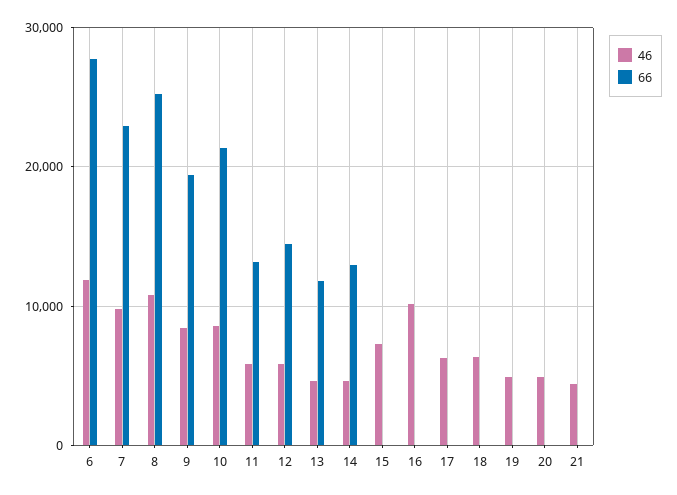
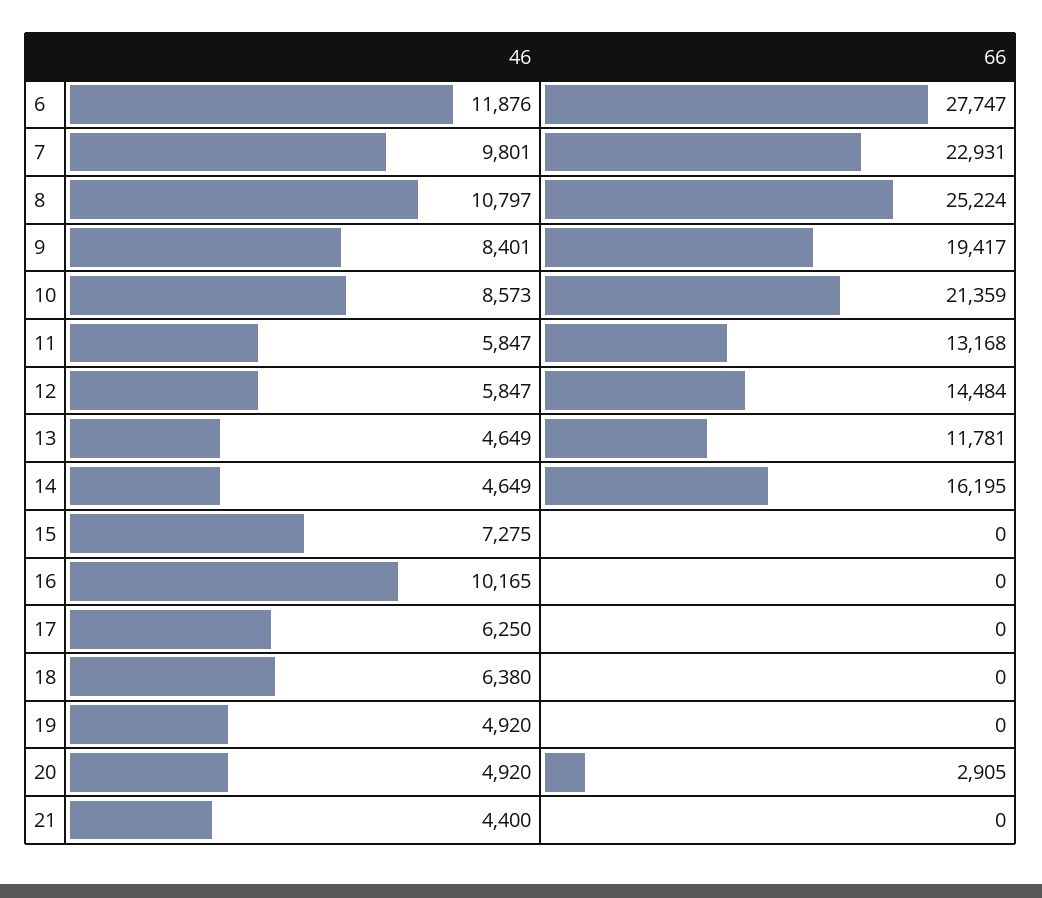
  {
    "46": {
      "6": 11876,
      "7": 9801,
      "8": 10797,
      "9": 8401,
      "10": 8573,
      "11": 5847,
      "12": 5847,
      "13": 4649,
      "14": 4649,
      "15": 7275,
      "16": 10165,
      "17": 6250,
      "18": 6380,
      "19": 4920,
      "20": 4920,
      "21": 4400
    },
    "66": {
      "6": 27747,
      "7": 22931,
      "8": 25224,
      "9": 19417,
      "10": 21359,
      "11": 13168,
      "12": 14484,
      "13": 11781,
-     "14": 13000,
+     "14": 16195,
      "15": 0,
      "16": 0,
      "17": 0,
      "18": 0,
      "19": 0,
-     "20": 0,
+     "20": 2905,
      "21": 0
    }
  }

